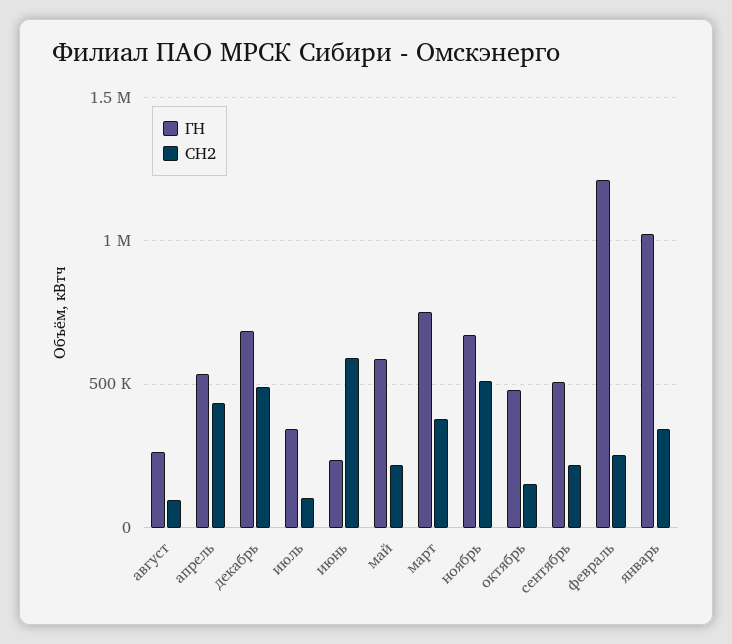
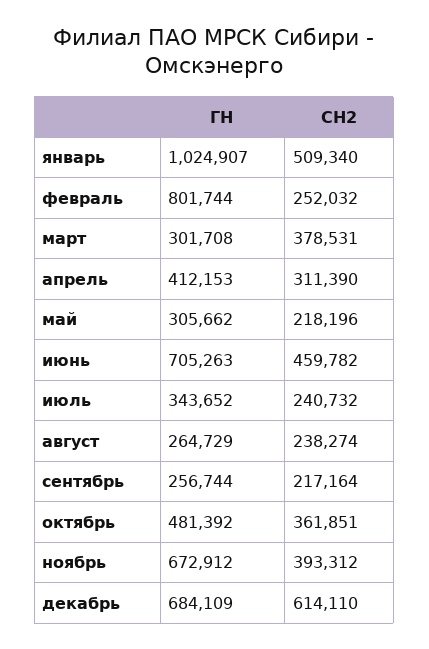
  {
    "ГН": {
      "август": 264729,
-     "апрель": 550000,
+     "апрель": 412153,
      "декабрь": 684109,
      "июль": 343652,
-     "июнь": 250000,
+     "июнь": 705263,
-     "май": 600000,
+     "май": 305662,
-     "март": 750000,
+     "март": 301708,
      "ноябрь": 672912,
      "октябрь": 481392,
-     "сентябрь": 500000,
+     "сентябрь": 256744,
-     "февраль": 1200000,
+     "февраль": 801744,
      "январь": 1024907
    },
    "СН2": {
-     "август": 100000,
+     "август": 238274,
-     "апрель": 450000,
+     "апрель": 311390,
-     "декабрь": 500000,
+     "декабрь": 614110,
-     "июль": 100000,
+     "июль": 240732,
-     "июнь": 600000,
+     "июнь": 459782,
      "май": 218196,
      "март": 378531,
-     "ноябрь": 500000,
+     "ноябрь": 393312,
-     "октябрь": 150000,
+     "октябрь": 361851,
      "сентябрь": 217164,
      "февраль": 252032,
-     "январь": 350000
+     "январь": 509340
    }
  }

